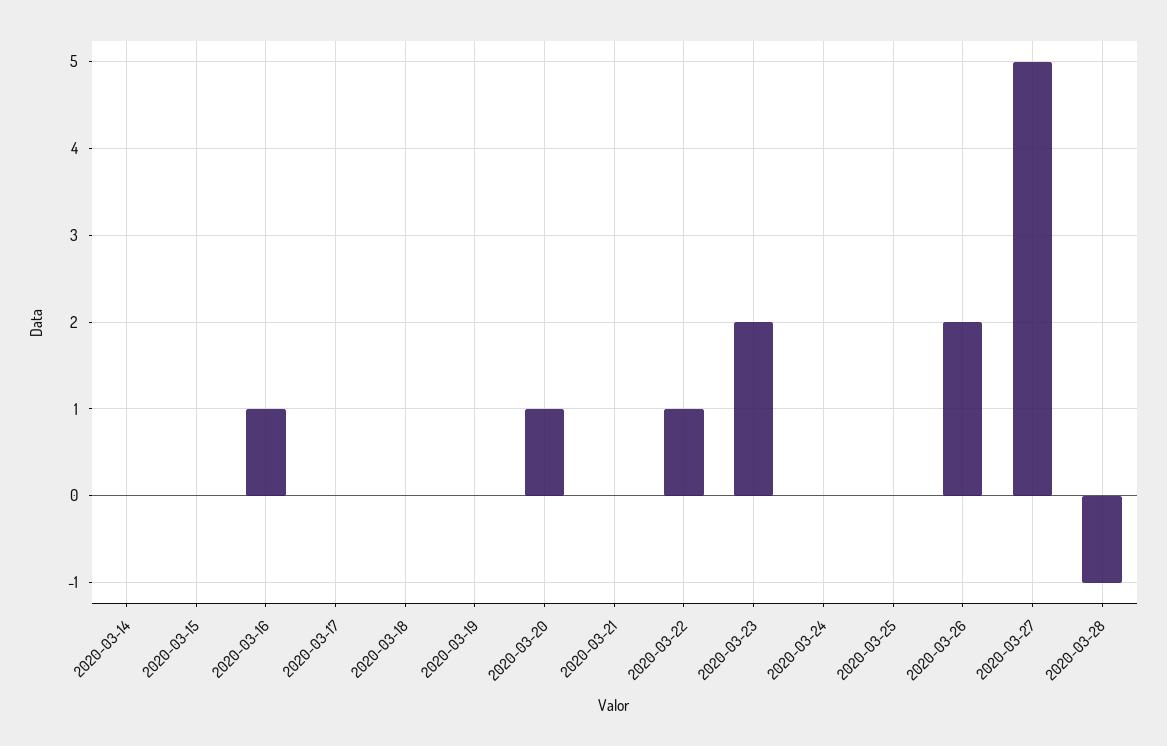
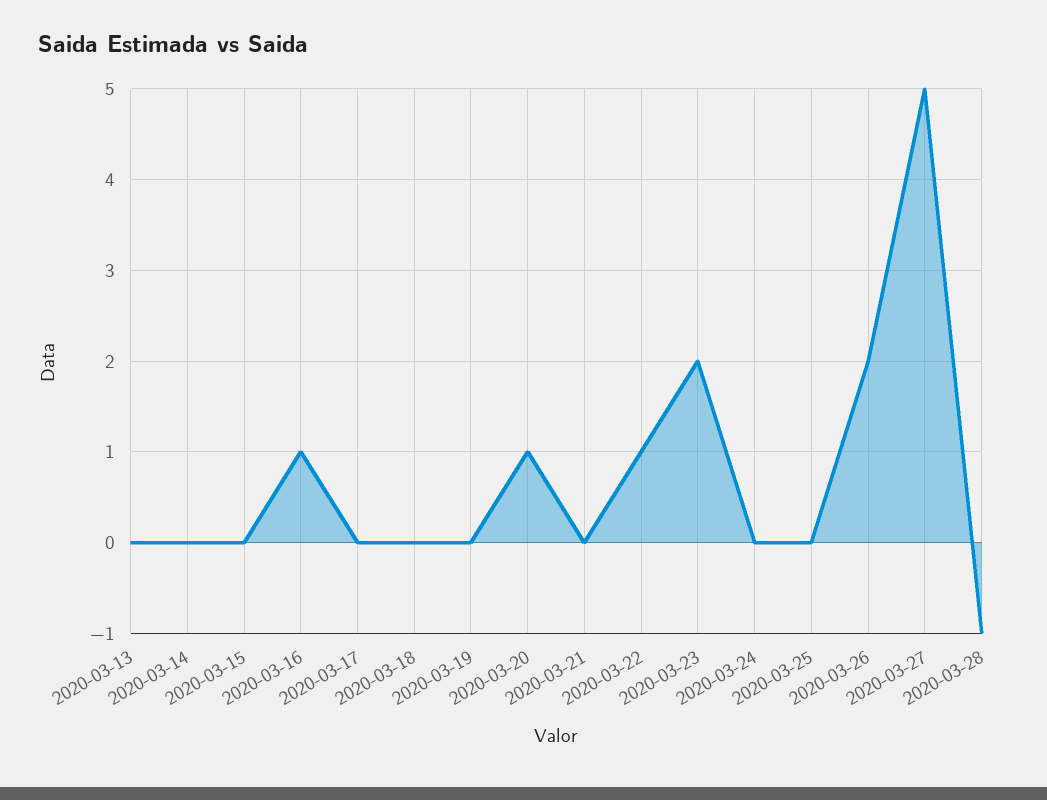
  {
    "2020-03-14": 0,
    "2020-03-15": 0,
    "2020-03-16": 1,
    "2020-03-17": 0,
    "2020-03-18": 0,
    "2020-03-19": 0,
    "2020-03-20": 1,
    "2020-03-21": 0,
    "2020-03-22": 1,
    "2020-03-23": 2,
    "2020-03-24": 0,
    "2020-03-25": 0,
    "2020-03-26": 2,
    "2020-03-27": 5,
-   "2020-03-28": -1
+   "2020-03-28": -1,
+   "2020-03-13": 0
  }

